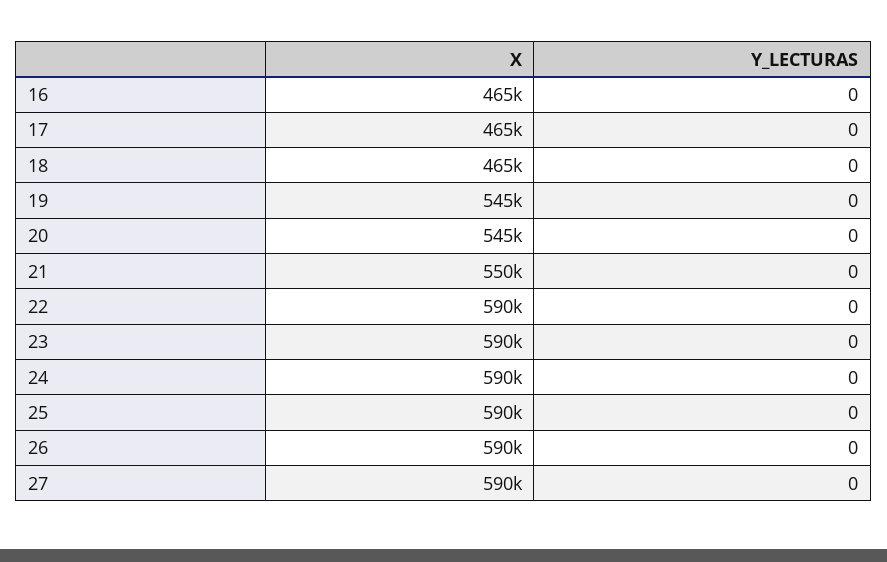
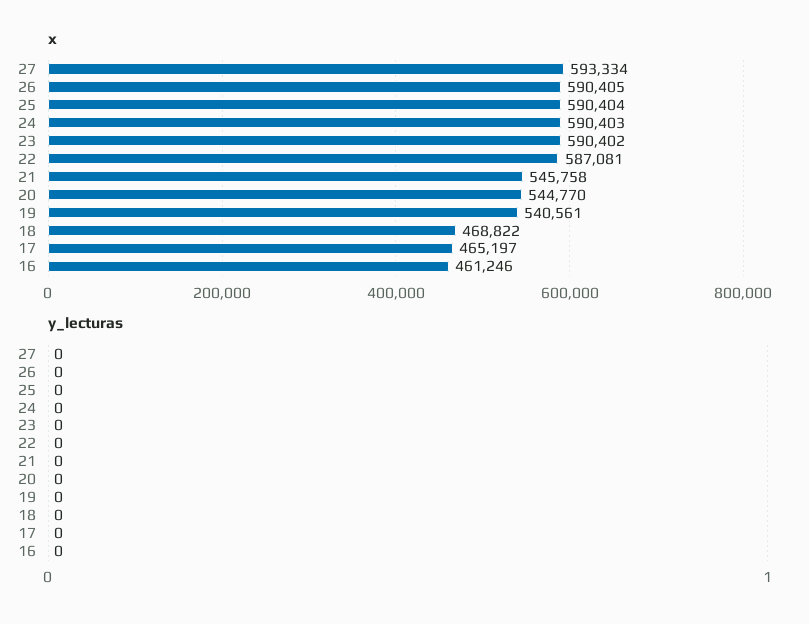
  {
    "X": {
-     "16": 465000,
+     "16": 461246,
      "17": 465197,
-     "18": 465000,
+     "18": 468822,
-     "19": 545000,
+     "19": 540561,
      "20": 544770,
-     "21": 550000,
+     "21": 545758,
-     "22": 590000,
+     "22": 587081,
      "23": 590402,
      "24": 590403,
      "25": 590404,
      "26": 590405,
-     "27": 590000
+     "27": 593334
    },
    "Y_LECTURAS": {
      "16": 0,
      "17": 0,
      "18": 0,
      "19": 0,
      "20": 0,
      "21": 0,
      "22": 0,
      "23": 0,
      "24": 0,
      "25": 0,
      "26": 0,
      "27": 0
    }
  }

